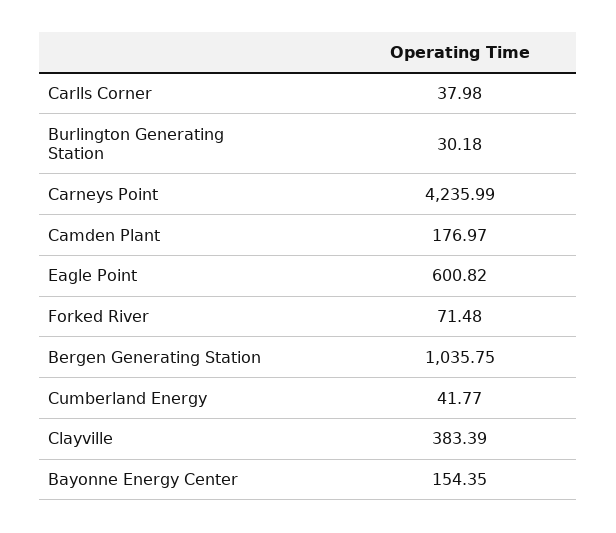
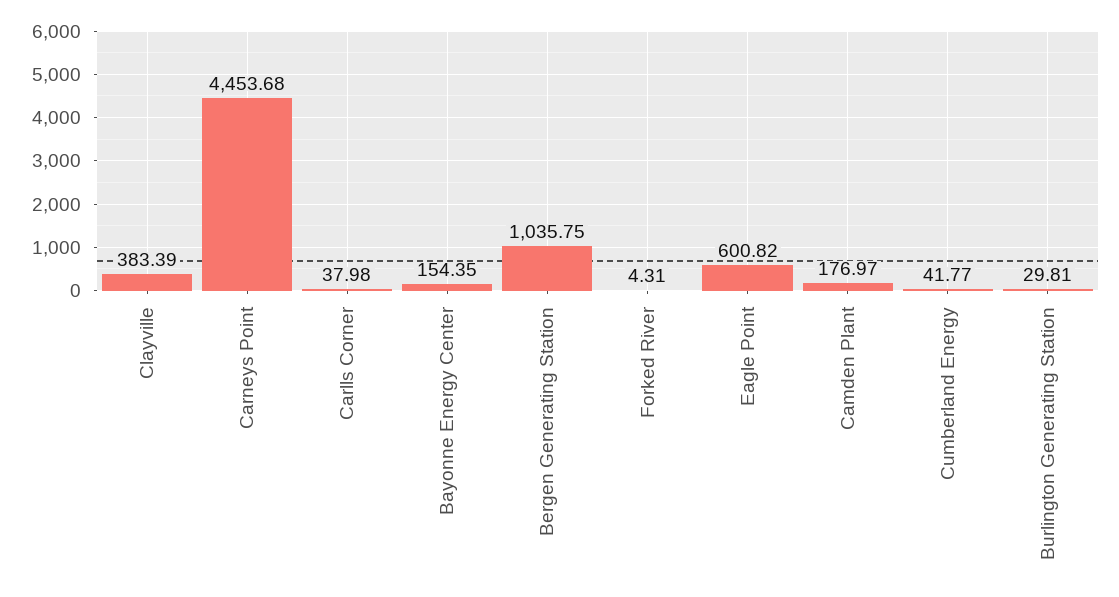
  {
    "Carlls Corner": 37.98,
-   "Burlington Generating Station": 30.18,
+   "Burlington Generating Station": 29.81,
-   "Carneys Point": 4235.99,
+   "Carneys Point": 4453.68,
    "Camden Plant": 176.97,
    "Eagle Point": 600.82,
-   "Forked River": 71.48,
+   "Forked River": 4.31,
    "Bergen Generating Station": 1035.75,
    "Cumberland Energy": 41.77,
    "Clayville": 383.39,
    "Bayonne Energy Center": 154.35
  }

